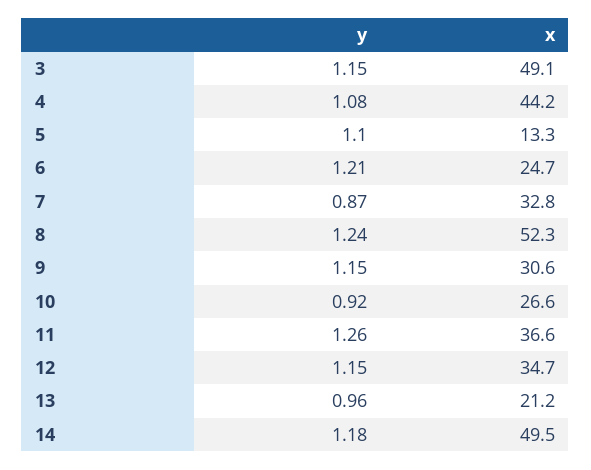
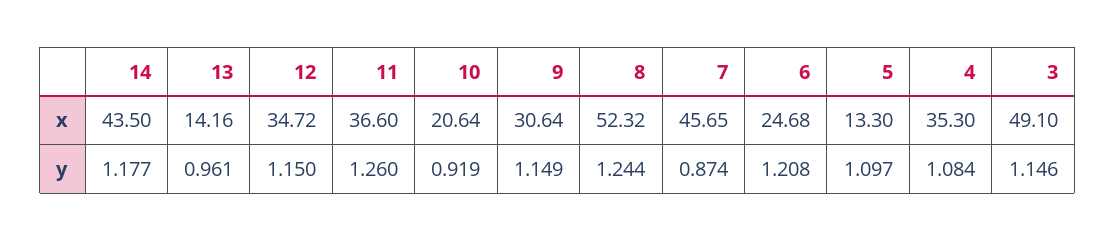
  {
    "y": {
      "3": 1.146,
      "4": 1.084,
      "5": 1.097,
      "6": 1.208,
      "7": 0.874,
      "8": 1.244,
      "9": 1.149,
      "10": 0.919,
      "11": 1.26,
      "12": 1.15,
      "13": 0.961,
      "14": 1.177
    },
    "x": {
      "3": 49.1,
-     "4": 44.2,
+     "4": 35.3,
      "5": 13.3,
      "6": 24.68,
-     "7": 32.8,
+     "7": 45.65,
      "8": 52.32,
      "9": 30.64,
-     "10": 26.6,
+     "10": 20.64,
      "11": 36.6,
      "12": 34.72,
-     "13": 21.2,
+     "13": 14.16,
-     "14": 49.5
+     "14": 43.5
    }
  }

